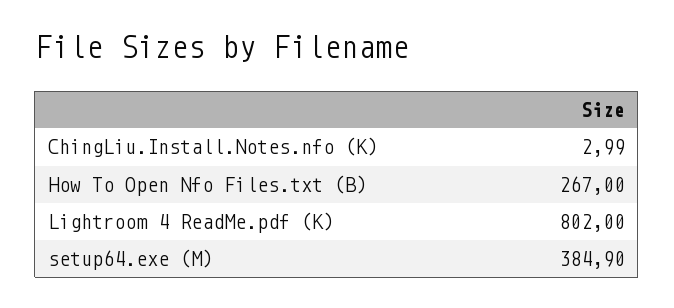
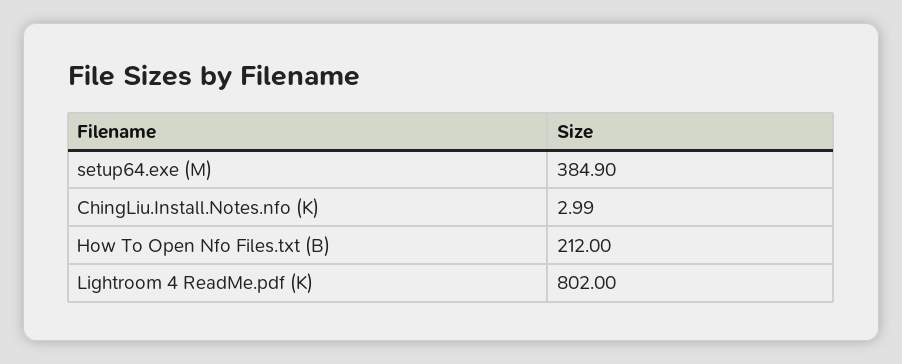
  {
    "ChingLiu.Install.Notes.nfo (K)": 2.99,
-   "How To Open Nfo Files.txt (B)": 267,
+   "How To Open Nfo Files.txt (B)": 212,
    "Lightroom 4 ReadMe.pdf (K)": 802,
    "setup64.exe (M)": 384.9
  }

